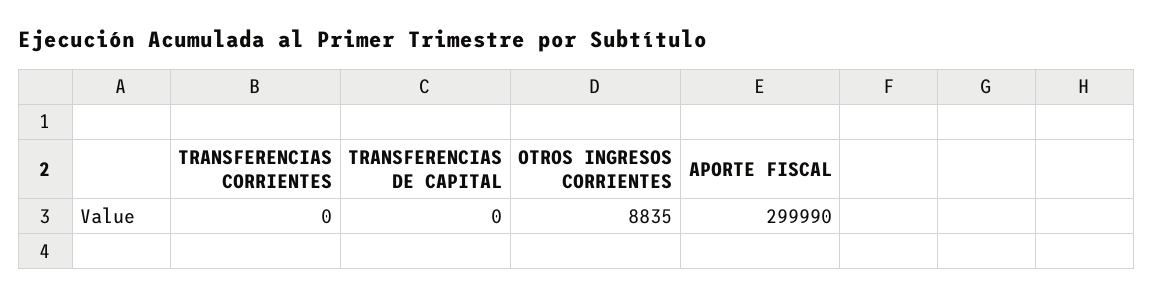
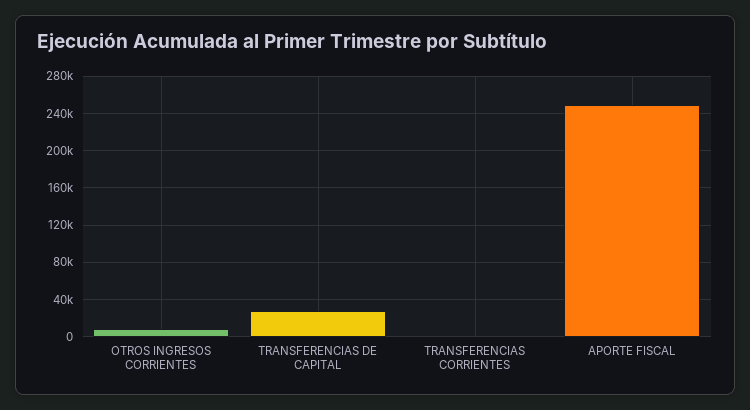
  {
    "TRANSFERENCIAS CORRIENTES": 0,
-   "TRANSFERENCIAS DE CAPITAL": 0,
+   "TRANSFERENCIAS DE CAPITAL": 30000,
    "OTROS INGRESOS CORRIENTES": 8835,
-   "APORTE FISCAL": 299990
+   "APORTE FISCAL": 250000
  }

